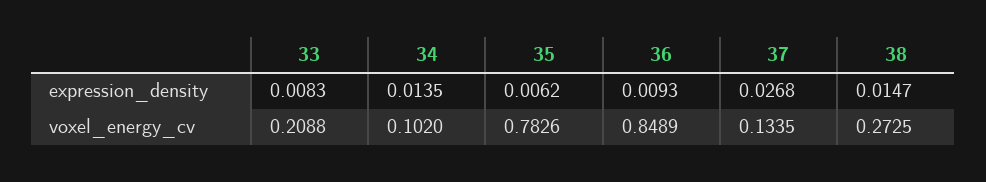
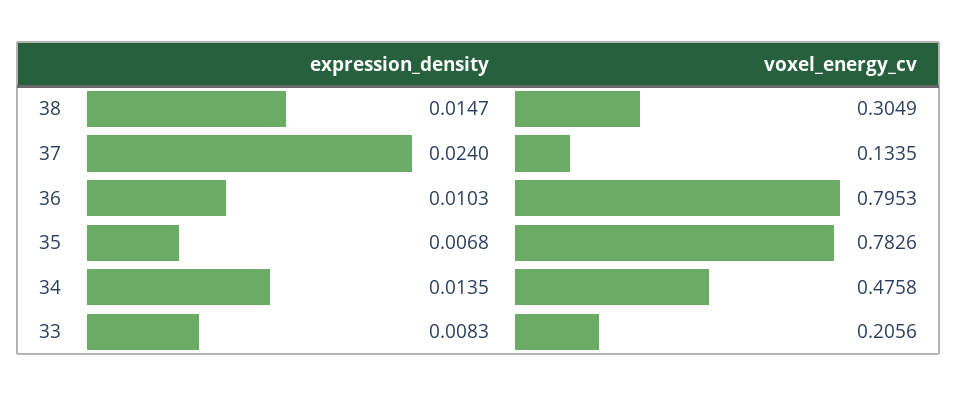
  {
    "33": {
      "expression_density": 0.0083,
-     "voxel_energy_cv": 0.2088
+     "voxel_energy_cv": 0.2056
    },
    "34": {
      "expression_density": 0.0135,
-     "voxel_energy_cv": 0.102
+     "voxel_energy_cv": 0.4758
    },
    "35": {
-     "expression_density": 0.0062,
+     "expression_density": 0.0068,
      "voxel_energy_cv": 0.7826
    },
    "36": {
-     "expression_density": 0.0093,
+     "expression_density": 0.0103,
-     "voxel_energy_cv": 0.8489
+     "voxel_energy_cv": 0.7953
    },
    "37": {
-     "expression_density": 0.0268,
+     "expression_density": 0.024,
      "voxel_energy_cv": 0.1335
    },
    "38": {
      "expression_density": 0.0147,
-     "voxel_energy_cv": 0.2725
+     "voxel_energy_cv": 0.3049
    }
  }

